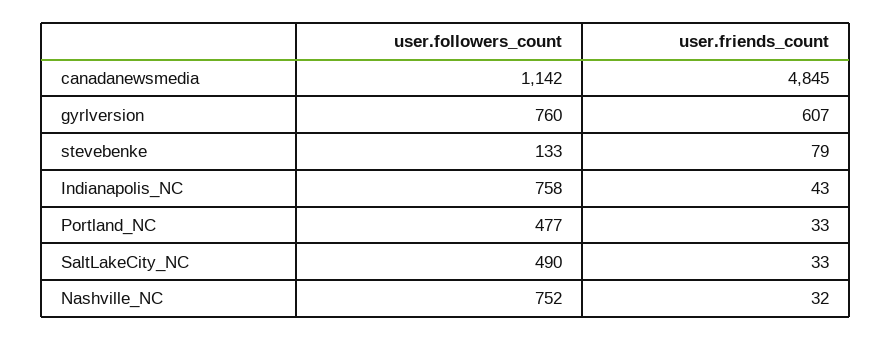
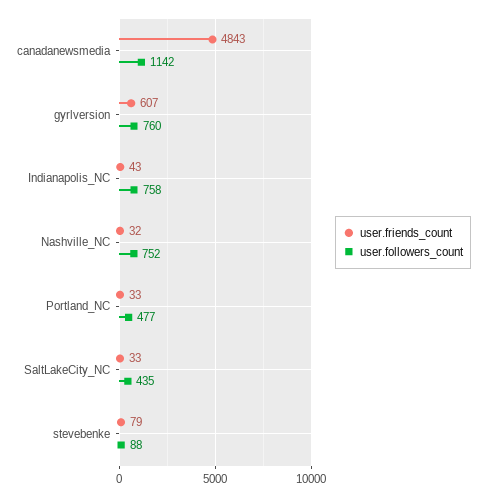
  {
    "user.followers_count": {
      "canadanewsmedia": 1142,
      "gyrlversion": 760,
-     "stevebenke": 133,
+     "stevebenke": 88,
      "Indianapolis_NC": 758,
      "Portland_NC": 477,
-     "SaltLakeCity_NC": 490,
+     "SaltLakeCity_NC": 435,
      "Nashville_NC": 752
    },
    "user.friends_count": {
-     "canadanewsmedia": 4845,
+     "canadanewsmedia": 4843,
      "gyrlversion": 607,
      "stevebenke": 79,
      "Indianapolis_NC": 43,
      "Portland_NC": 33,
      "SaltLakeCity_NC": 33,
      "Nashville_NC": 32
    }
  }

